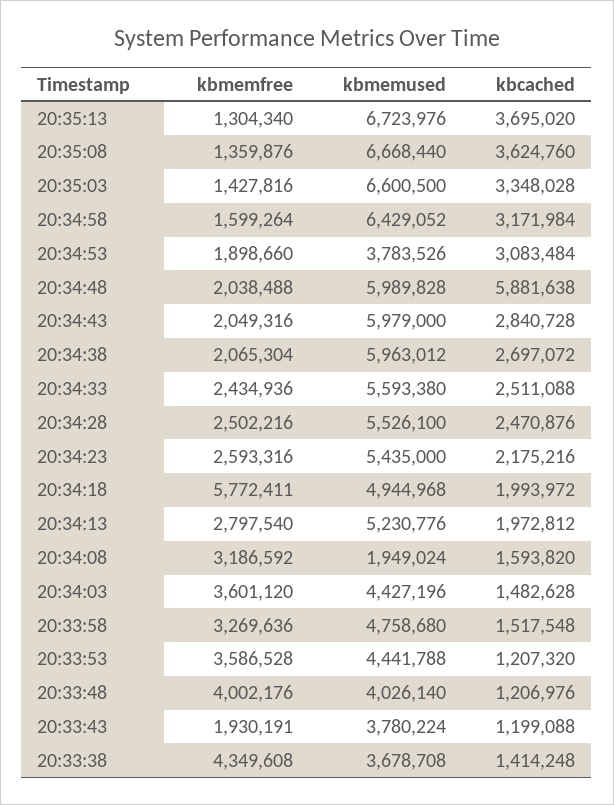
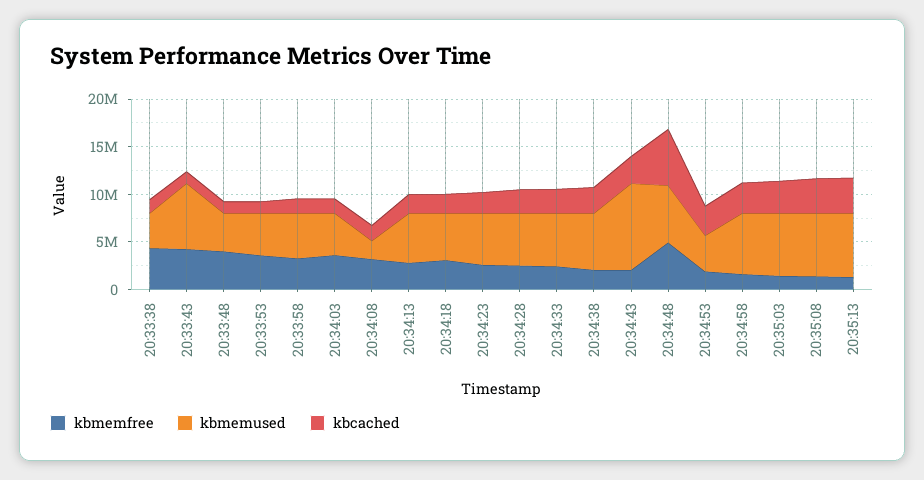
  {
    "kbmemfree": {
      "20:35:13": 1304340,
      "20:35:08": 1359876,
      "20:35:03": 1427816,
      "20:34:58": 1599264,
      "20:34:53": 1898660,
-     "20:34:48": 2038488,
+     "20:34:48": 5000000,
      "20:34:43": 2049316,
      "20:34:38": 2065304,
      "20:34:33": 2434936,
      "20:34:28": 2502216,
      "20:34:23": 2593316,
-     "20:34:18": 5772411,
+     "20:34:18": 3000000,
      "20:34:13": 2797540,
      "20:34:08": 3186592,
      "20:34:03": 3601120,
      "20:33:58": 3269636,
      "20:33:53": 3586528,
      "20:33:48": 4002176,
-     "20:33:43": 1930191,
+     "20:33:43": 4000000,
      "20:33:38": 4349608
    },
    "kbmemused": {
      "20:35:13": 6723976,
      "20:35:08": 6668440,
      "20:35:03": 6600500,
      "20:34:58": 6429052,
      "20:34:53": 3783526,
      "20:34:48": 5989828,
-     "20:34:43": 5979000,
+     "20:34:43": 9000000,
      "20:34:38": 5963012,
      "20:34:33": 5593380,
      "20:34:28": 5526100,
      "20:34:23": 5435000,
      "20:34:18": 4944968,
      "20:34:13": 5230776,
      "20:34:08": 1949024,
      "20:34:03": 4427196,
      "20:33:58": 4758680,
      "20:33:53": 4441788,
      "20:33:48": 4026140,
-     "20:33:43": 3780224,
+     "20:33:43": 7000000,
      "20:33:38": 3678708
    },
    "kbcached": {
      "20:35:13": 3695020,
      "20:35:08": 3624760,
      "20:35:03": 3348028,
      "20:34:58": 3171984,
      "20:34:53": 3083484,
      "20:34:48": 5881638,
      "20:34:43": 2840728,
      "20:34:38": 2697072,
      "20:34:33": 2511088,
      "20:34:28": 2470876,
      "20:34:23": 2175216,
      "20:34:18": 1993972,
      "20:34:13": 1972812,
      "20:34:08": 1593820,
      "20:34:03": 1482628,
      "20:33:58": 1517548,
      "20:33:53": 1207320,
      "20:33:48": 1206976,
      "20:33:43": 1199088,
      "20:33:38": 1414248
    }
  }

